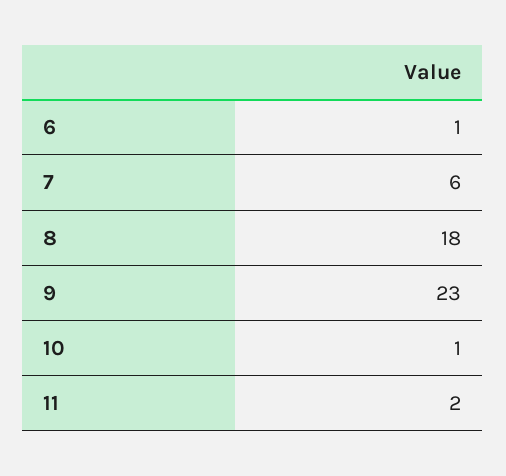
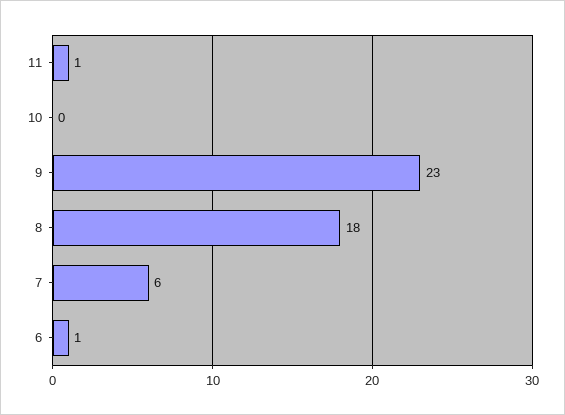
  {
    "6": 1,
    "7": 6,
    "8": 18,
    "9": 23,
-   "10": 1,
+   "10": 0,
-   "11": 2
+   "11": 1
  }

